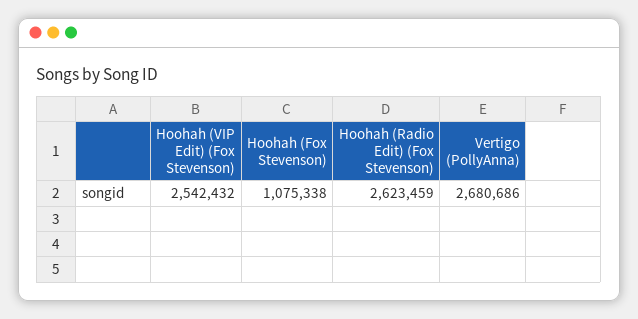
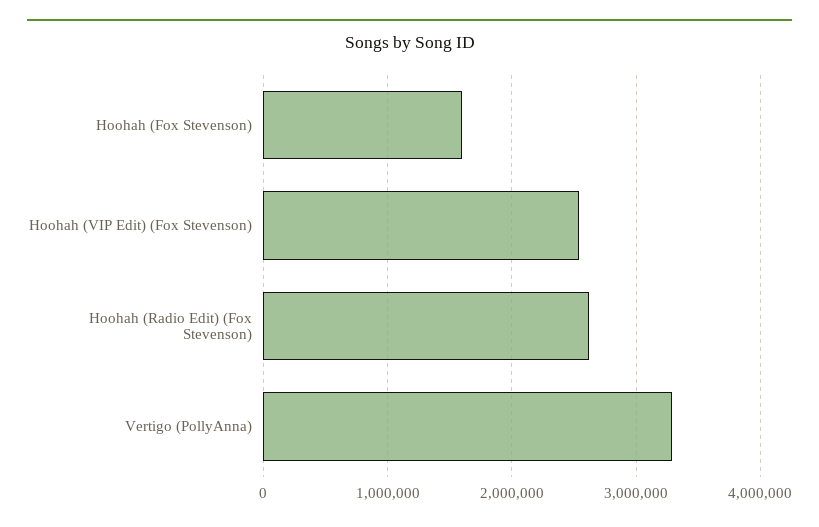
  {
    "Hoohah (VIP Edit) (Fox Stevenson)": 2542432,
-   "Hoohah (Fox Stevenson)": 1075338,
+   "Hoohah (Fox Stevenson)": 1600000,
    "Hoohah (Radio Edit) (Fox Stevenson)": 2623459,
-   "Vertigo (PollyAnna)": 2680686
+   "Vertigo (PollyAnna)": 3300000
  }

